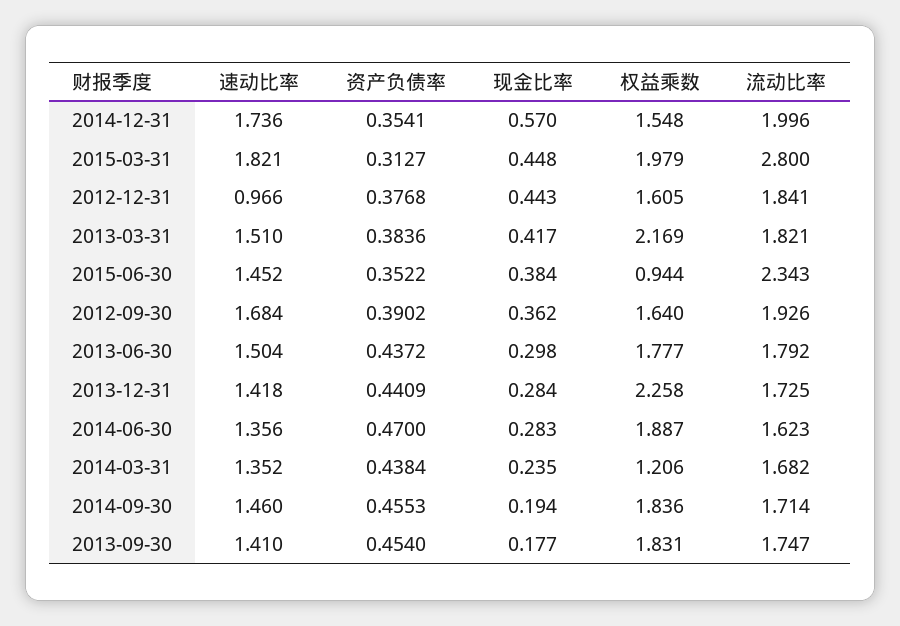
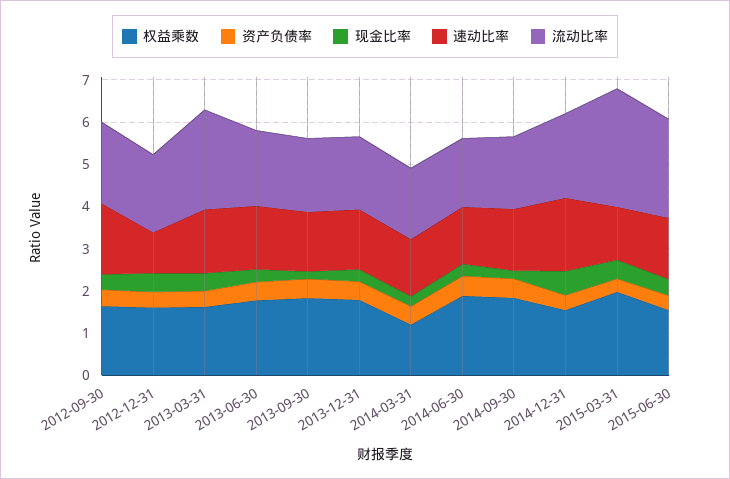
  {
    "速动比率": {
      "2014-12-31": 1.736,
-     "2015-03-31": 1.821,
+     "2015-03-31": 1.2,
      "2012-12-31": 0.966,
      "2013-03-31": 1.51,
      "2015-06-30": 1.452,
      "2012-09-30": 1.684,
      "2013-06-30": 1.504,
      "2013-12-31": 1.418,
      "2014-06-30": 1.356,
      "2014-03-31": 1.352,
      "2014-09-30": 1.46,
      "2013-09-30": 1.41
    },
    "资产负债率": {
      "2014-12-31": 0.3541,
      "2015-03-31": 0.3127,
      "2012-12-31": 0.3768,
      "2013-03-31": 0.3836,
      "2015-06-30": 0.3522,
      "2012-09-30": 0.3902,
      "2013-06-30": 0.4372,
      "2013-12-31": 0.4409,
      "2014-06-30": 0.47,
      "2014-03-31": 0.4384,
      "2014-09-30": 0.4553,
      "2013-09-30": 0.454
    },
    "现金比率": {
      "2014-12-31": 0.57,
      "2015-03-31": 0.448,
      "2012-12-31": 0.443,
      "2013-03-31": 0.417,
      "2015-06-30": 0.384,
      "2012-09-30": 0.362,
      "2013-06-30": 0.298,
      "2013-12-31": 0.284,
      "2014-06-30": 0.283,
      "2014-03-31": 0.235,
      "2014-09-30": 0.194,
      "2013-09-30": 0.177
    },
    "权益乘数": {
      "2014-12-31": 1.548,
      "2015-03-31": 1.979,
      "2012-12-31": 1.605,
-     "2013-03-31": 2.169,
+     "2013-03-31": 1.6,
-     "2015-06-30": 0.944,
+     "2015-06-30": 1.6,
      "2012-09-30": 1.64,
      "2013-06-30": 1.777,
-     "2013-12-31": 2.258,
+     "2013-12-31": 1.8,
      "2014-06-30": 1.887,
      "2014-03-31": 1.206,
      "2014-09-30": 1.836,
      "2013-09-30": 1.831
    },
    "流动比率": {
      "2014-12-31": 1.996,
      "2015-03-31": 2.8,
      "2012-12-31": 1.841,
-     "2013-03-31": 1.821,
+     "2013-03-31": 2.4,
      "2015-06-30": 2.343,
      "2012-09-30": 1.926,
      "2013-06-30": 1.792,
      "2013-12-31": 1.725,
      "2014-06-30": 1.623,
      "2014-03-31": 1.682,
      "2014-09-30": 1.714,
      "2013-09-30": 1.747
    }
  }

